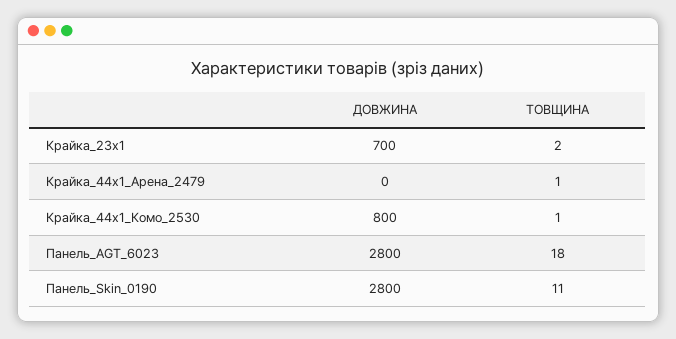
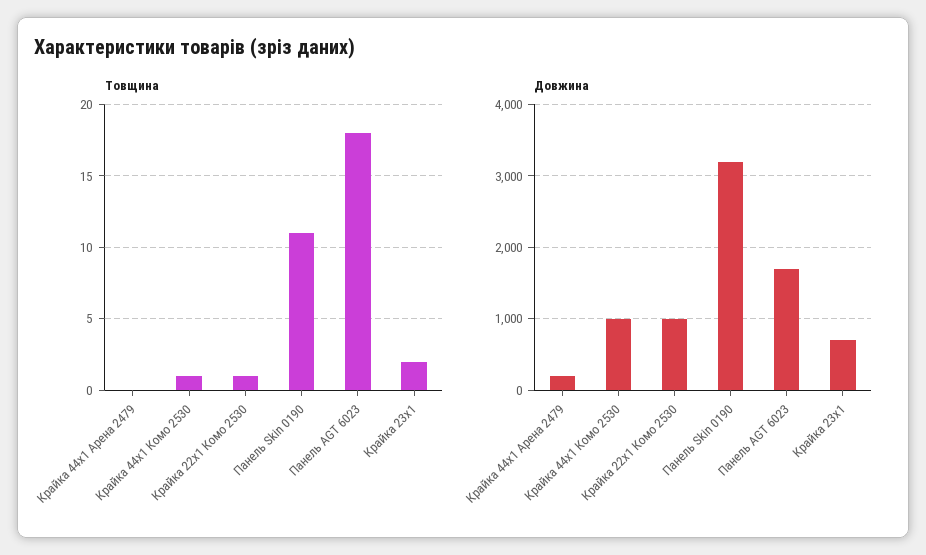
  {
    "ДОВЖИНА": {
      "Крайка_23x1": 700,
-     "Крайка_44x1_Арена_2479": 0,
+     "Крайка_44x1_Арена_2479": 200,
-     "Крайка_44x1_Комо_2530": 800,
+     "Крайка_44x1_Комо_2530": 1000,
-     "Панель_AGT_6023": 2800,
+     "Панель_AGT_6023": 1700,
-     "Панель_Skin_0190": 2800
+     "Панель_Skin_0190": 3200,
+     "Крайка 22x1 Комо 2530": 1000
    },
    "ТОВЩИНА": {
      "Крайка_23x1": 2,
-     "Крайка_44x1_Арена_2479": 1,
+     "Крайка_44x1_Арена_2479": 0,
      "Крайка_44x1_Комо_2530": 1,
      "Панель_AGT_6023": 18,
-     "Панель_Skin_0190": 11
+     "Панель_Skin_0190": 11,
+     "Крайка 22x1 Комо 2530": 1
    }
  }

